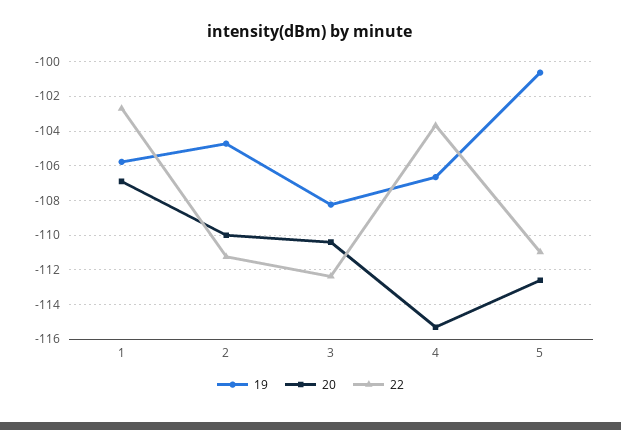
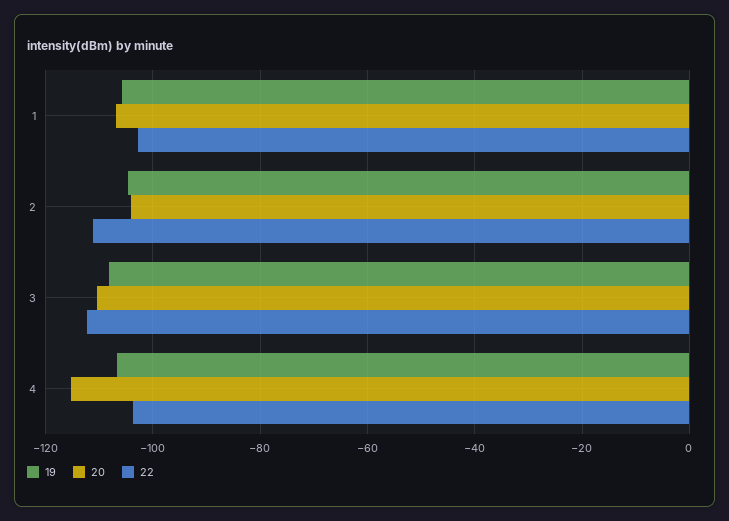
  {
    "19": {
      "1": -106,
      "2": -104.5,
      "3": -108,
-     "4": -106.5,
+     "4": -106.5
-     "5": -100.5
    },
    "20": {
      "1": -107,
-     "2": -110,
+     "2": -104,
      "3": -110.5,
-     "4": -115.5,
+     "4": -115.5
-     "5": -112.5
    },
    "22": {
      "1": -102.5,
      "2": -111,
      "3": -112.5,
-     "4": -103.5,
+     "4": -103.5
-     "5": -111
    }
  }

